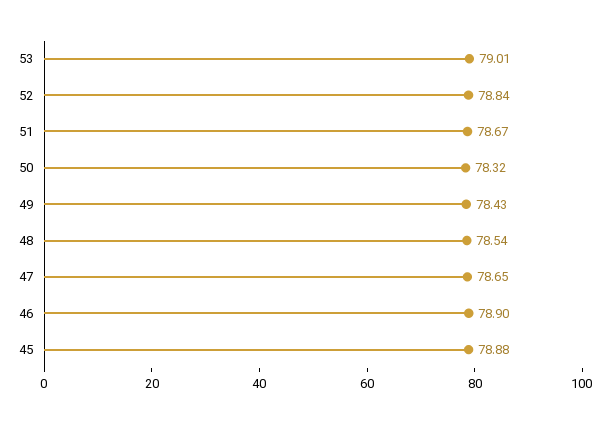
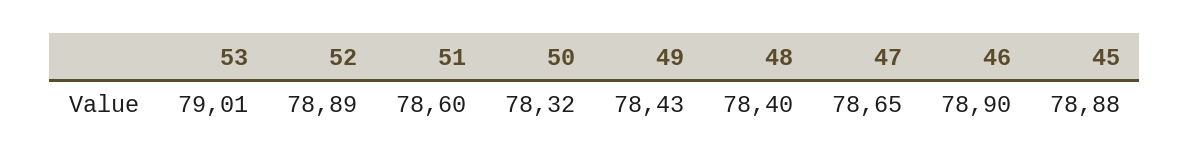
  {
    "53": 79.01,
-   "52": 78.84,
+   "52": 78.89,
-   "51": 78.67,
+   "51": 78.6,
    "50": 78.32,
    "49": 78.43,
-   "48": 78.54,
+   "48": 78.4,
    "47": 78.65,
    "46": 78.9,
    "45": 78.88
  }

